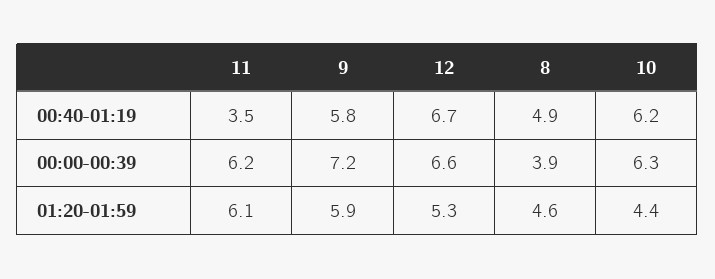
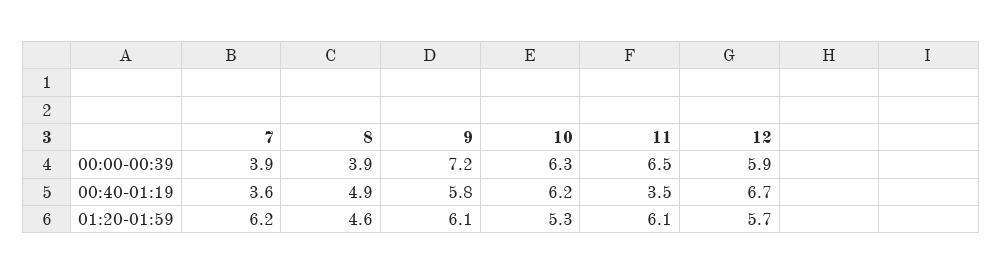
  {
    "11": {
      "00:40-01:19": 3.5,
-     "00:00-00:39": 6.2,
+     "00:00-00:39": 6.5,
      "01:20-01:59": 6.1
    },
    "9": {
      "00:40-01:19": 5.8,
      "00:00-00:39": 7.2,
-     "01:20-01:59": 5.9
+     "01:20-01:59": 6.1
    },
    "12": {
      "00:40-01:19": 6.7,
-     "00:00-00:39": 6.6,
+     "00:00-00:39": 5.9,
-     "01:20-01:59": 5.3
+     "01:20-01:59": 5.7
    },
    "8": {
      "00:40-01:19": 4.9,
      "00:00-00:39": 3.9,
      "01:20-01:59": 4.6
    },
    "10": {
      "00:40-01:19": 6.2,
      "00:00-00:39": 6.3,
-     "01:20-01:59": 4.4
+     "01:20-01:59": 5.3
-   }
+   },
+   "7": {
+     "00:00-00:39": 3.9,
+     "00:40-01:19": 3.6,
+     "01:20-01:59": 6.2
+   }
  }

